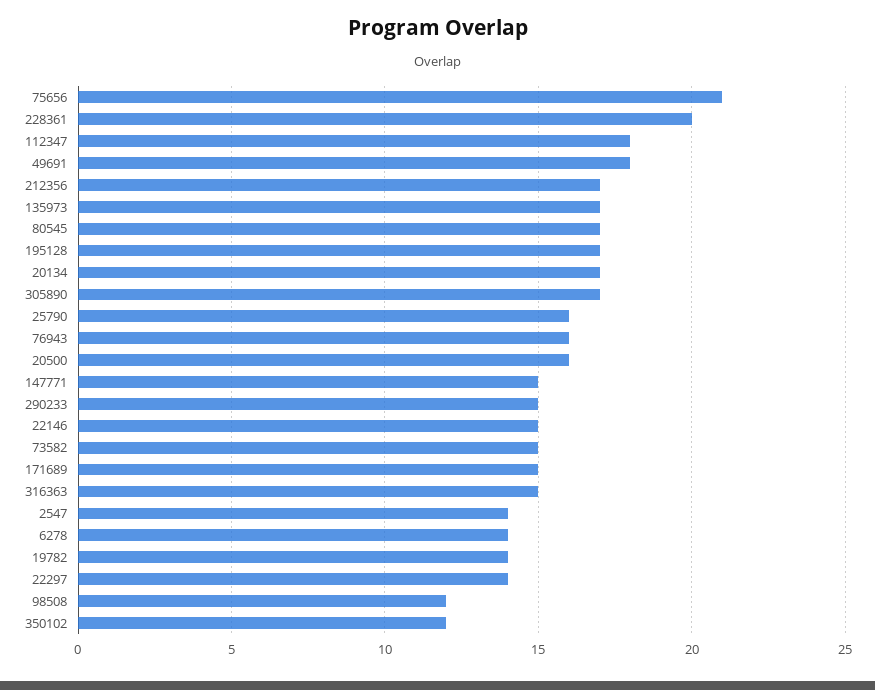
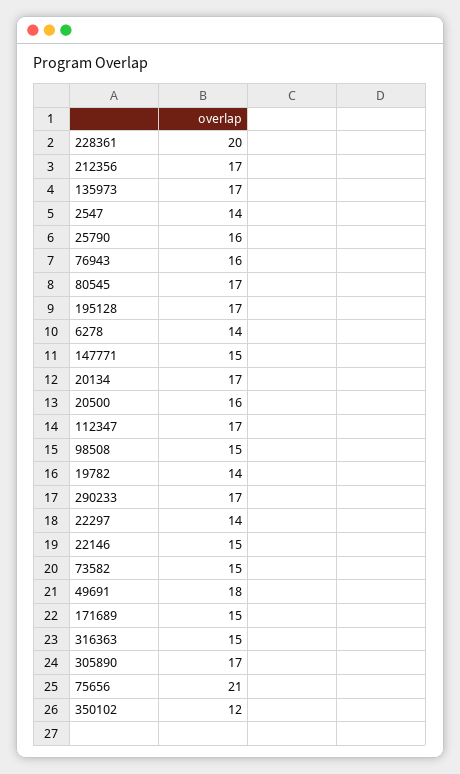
  {
    "75656": 21,
    "228361": 20,
-   "112347": 18,
+   "112347": 17,
    "49691": 18,
    "212356": 17,
    "135973": 17,
    "80545": 17,
    "195128": 17,
    "20134": 17,
    "305890": 17,
    "25790": 16,
    "76943": 16,
    "20500": 16,
    "147771": 15,
-   "290233": 15,
+   "290233": 17,
    "22146": 15,
    "73582": 15,
    "171689": 15,
    "316363": 15,
    "2547": 14,
    "6278": 14,
    "19782": 14,
    "22297": 14,
-   "98508": 12,
+   "98508": 15,
    "350102": 12
  }

